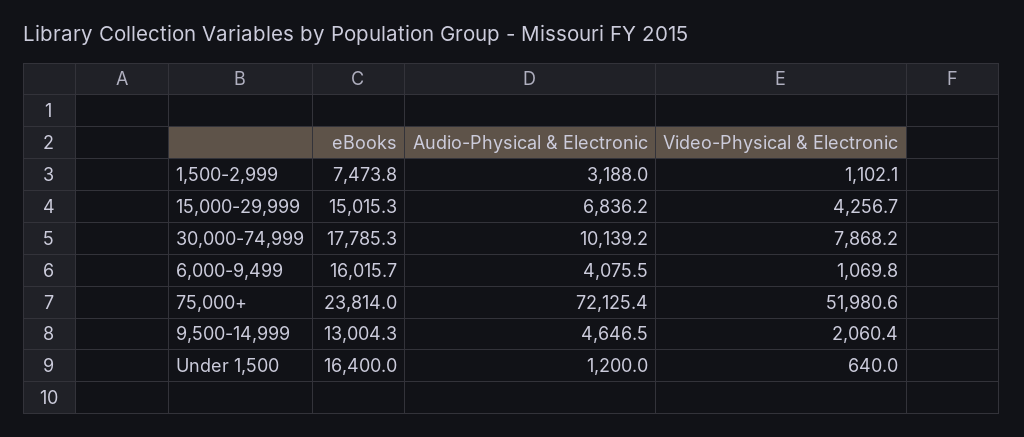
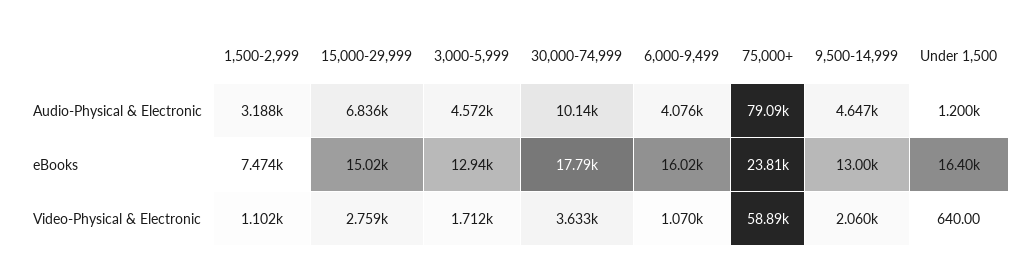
  {
    "eBooks": {
      "1,500-2,999": 7473.8,
      "15,000-29,999": 15015.3,
      "30,000-74,999": 17785.3,
      "6,000-9,499": 16015.7,
      "75,000+": 23814,
      "9,500-14,999": 13004.3,
-     "Under 1,500": 16400
+     "Under 1,500": 16400,
+     "3,000-5,999": 12940
    },
    "Audio-Physical & Electronic": {
      "1,500-2,999": 3188,
      "15,000-29,999": 6836.2,
      "30,000-74,999": 10139.2,
      "6,000-9,499": 4075.5,
-     "75,000+": 72125.4,
+     "75,000+": 79090,
      "9,500-14,999": 4646.5,
-     "Under 1,500": 1200
+     "Under 1,500": 1200,
+     "3,000-5,999": 4572
    },
    "Video-Physical & Electronic": {
      "1,500-2,999": 1102.1,
-     "15,000-29,999": 4256.7,
+     "15,000-29,999": 2759,
-     "30,000-74,999": 7868.2,
+     "30,000-74,999": 3633,
      "6,000-9,499": 1069.8,
-     "75,000+": 51980.6,
+     "75,000+": 58890,
      "9,500-14,999": 2060.4,
-     "Under 1,500": 640
+     "Under 1,500": 640,
+     "3,000-5,999": 1712
    }
  }

